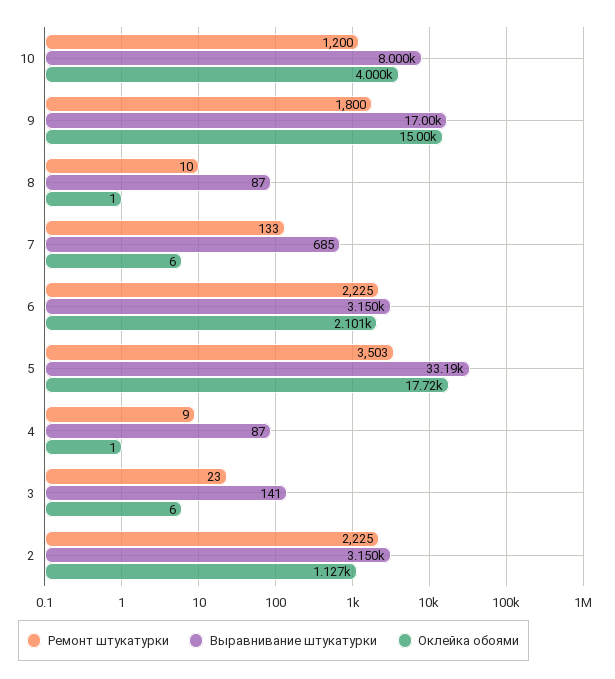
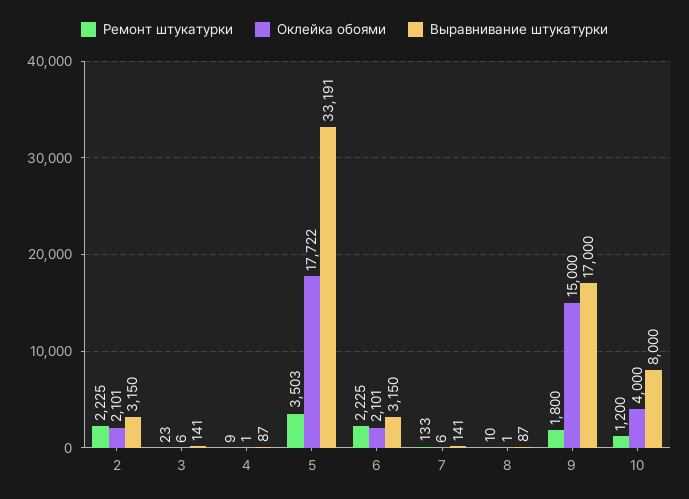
  {
    "Ремонт штукатурки": {
      "10": 1200,
      "9": 1800,
      "8": 10,
      "7": 133,
      "6": 2225,
      "5": 3503,
      "4": 9,
      "3": 23,
      "2": 2225
    },
    "Выравнивание штукатурки": {
      "10": 8000,
      "9": 17000,
      "8": 87,
-     "7": 685,
+     "7": 141,
      "6": 3150,
      "5": 33191,
      "4": 87,
      "3": 141,
      "2": 3150
    },
    "Оклейка обоями": {
      "10": 4000,
      "9": 15000,
      "8": 1,
      "7": 6,
      "6": 2101,
      "5": 17722,
      "4": 1,
      "3": 6,
-     "2": 1127
+     "2": 2101
    }
  }

